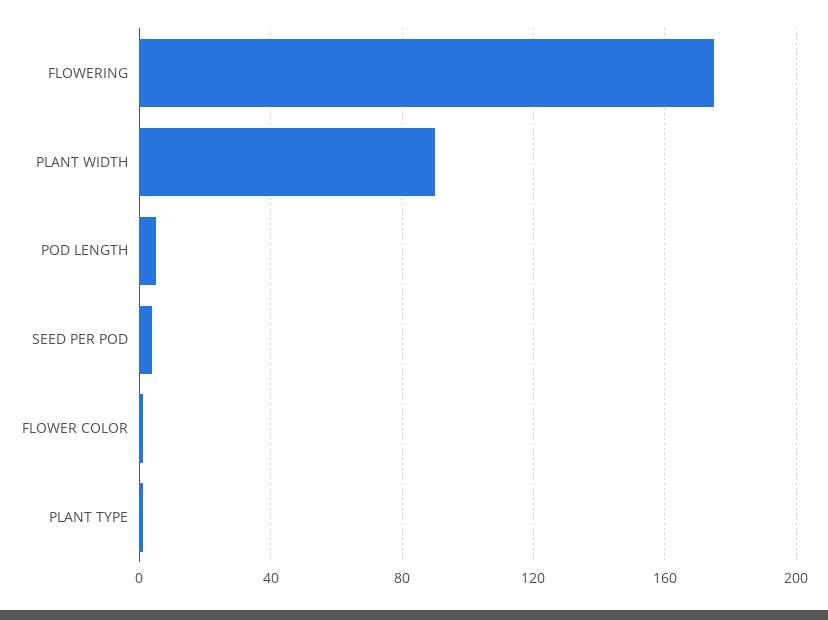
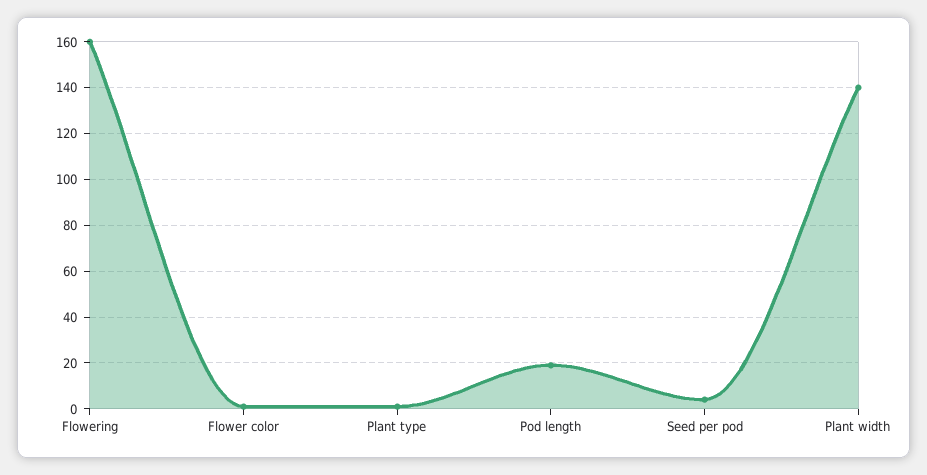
  {
-   "FLOWERING": 175,
+   "FLOWERING": 160,
-   "PLANT WIDTH": 90,
+   "PLANT WIDTH": 140,
-   "POD LENGTH": 5,
+   "POD LENGTH": 20,
    "SEED PER POD": 5,
    "FLOWER COLOR": 0,
    "PLANT TYPE": 0
  }

